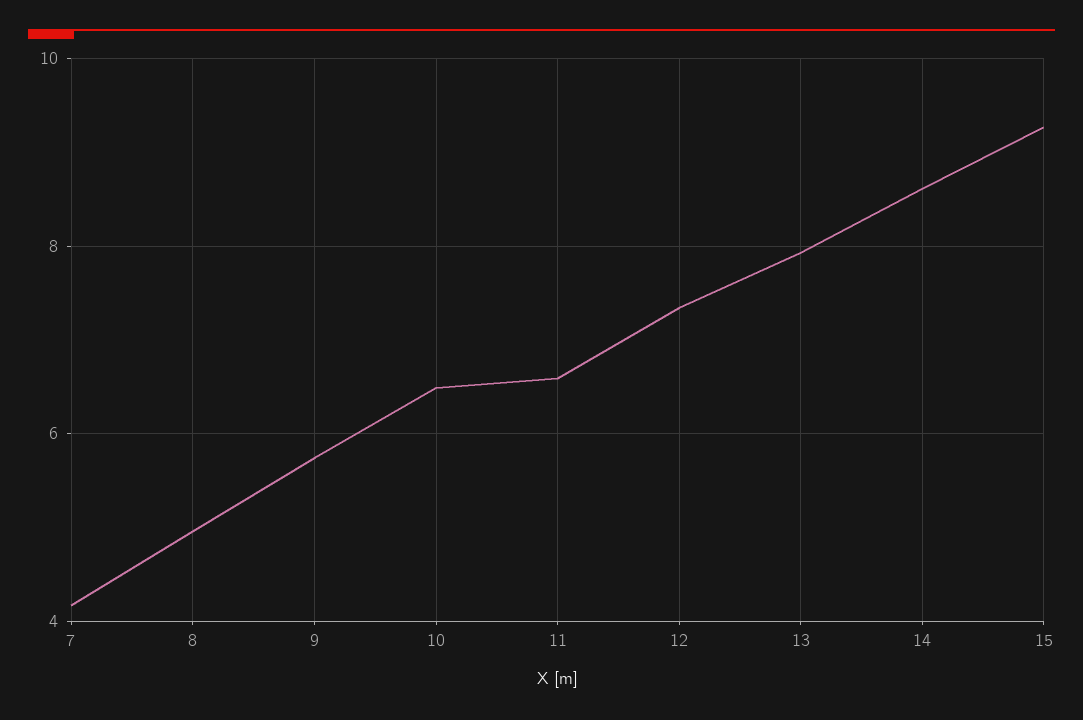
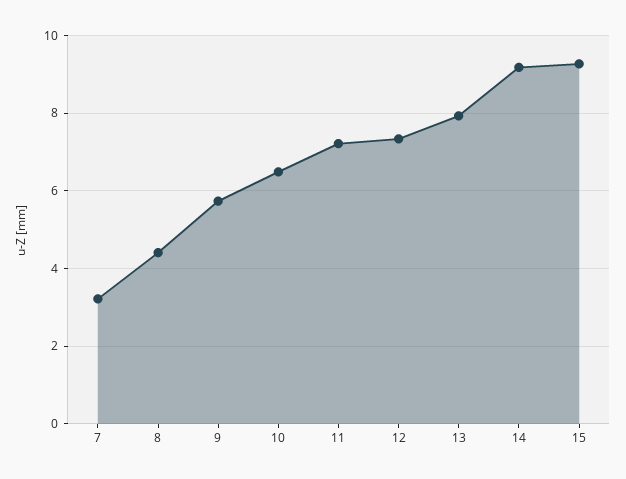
  {
-   "7": 4.2,
+   "7": 3.2,
-   "8": 5,
+   "8": 4.4,
    "9": 5.8,
    "10": 6.4,
-   "11": 6.6,
+   "11": 7.2,
    "12": 7.4,
    "13": 8,
-   "14": 8.6,
+   "14": 9.2,
    "15": 9.2
  }

